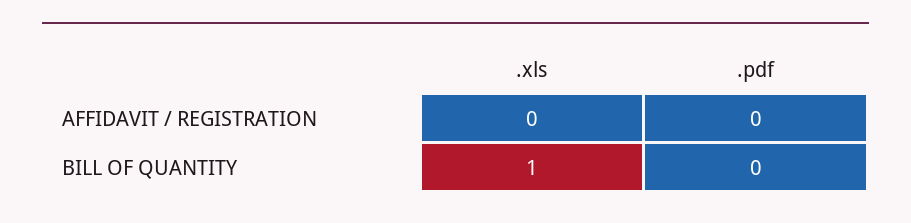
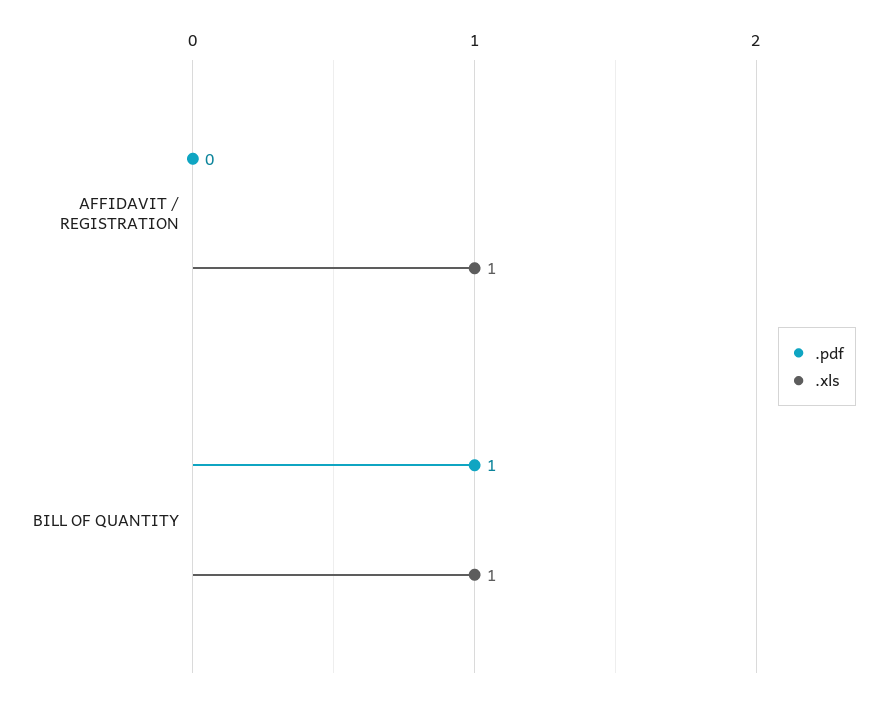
  {
    ".xls": {
-     "AFFIDAVIT / REGISTRATION": 0,
+     "AFFIDAVIT / REGISTRATION": 1,
      "BILL OF QUANTITY": 1
    },
    ".pdf": {
      "AFFIDAVIT / REGISTRATION": 0,
-     "BILL OF QUANTITY": 0
+     "BILL OF QUANTITY": 1
    }
  }

